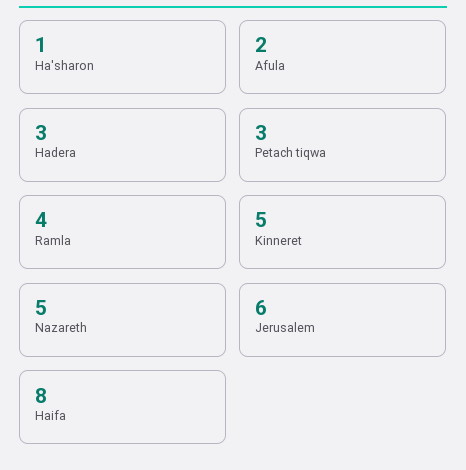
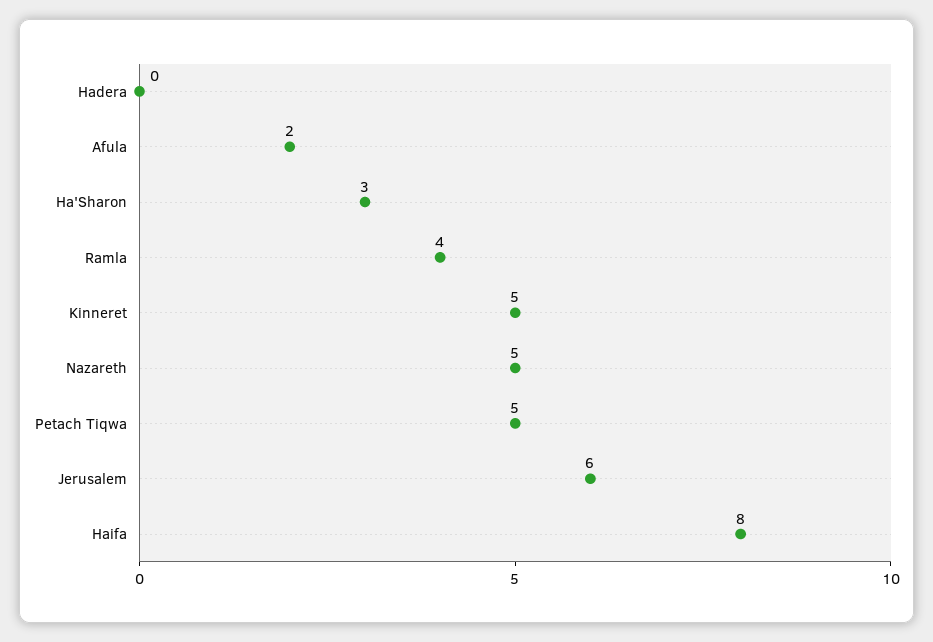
  {
-   "Ha'sharon": 1,
+   "Ha'sharon": 3,
    "Afula": 2,
-   "Hadera": 3,
+   "Hadera": 0,
-   "Petach tiqwa": 3,
+   "Petach tiqwa": 5,
    "Ramla": 4,
    "Kinneret": 5,
    "Nazareth": 5,
    "Jerusalem": 6,
    "Haifa": 8
  }

